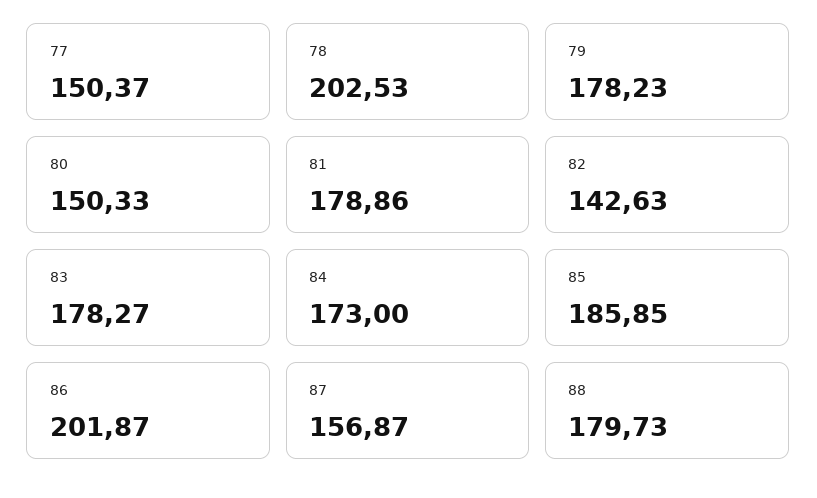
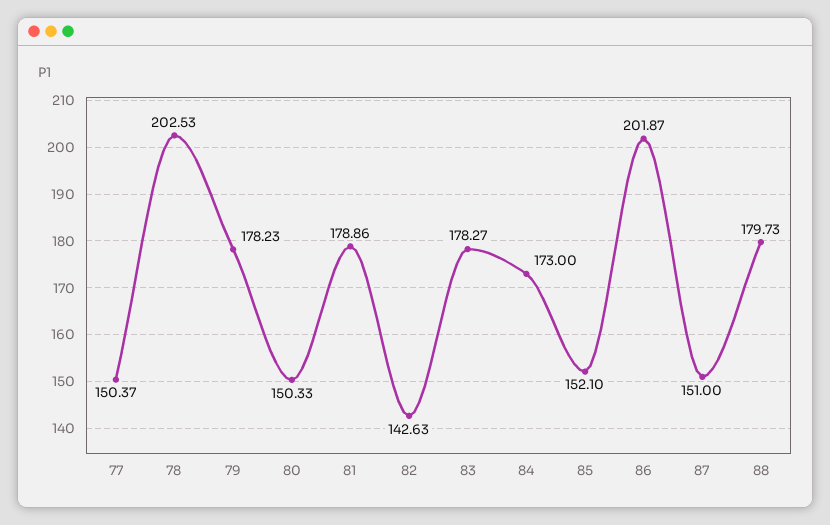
  {
    "77": 150.37,
    "78": 202.53,
    "79": 178.23,
    "80": 150.33,
    "81": 178.86,
    "82": 142.63,
    "83": 178.27,
    "84": 173,
-   "85": 185.85,
+   "85": 152.1,
    "86": 201.87,
-   "87": 156.87,
+   "87": 151,
    "88": 179.73
  }

